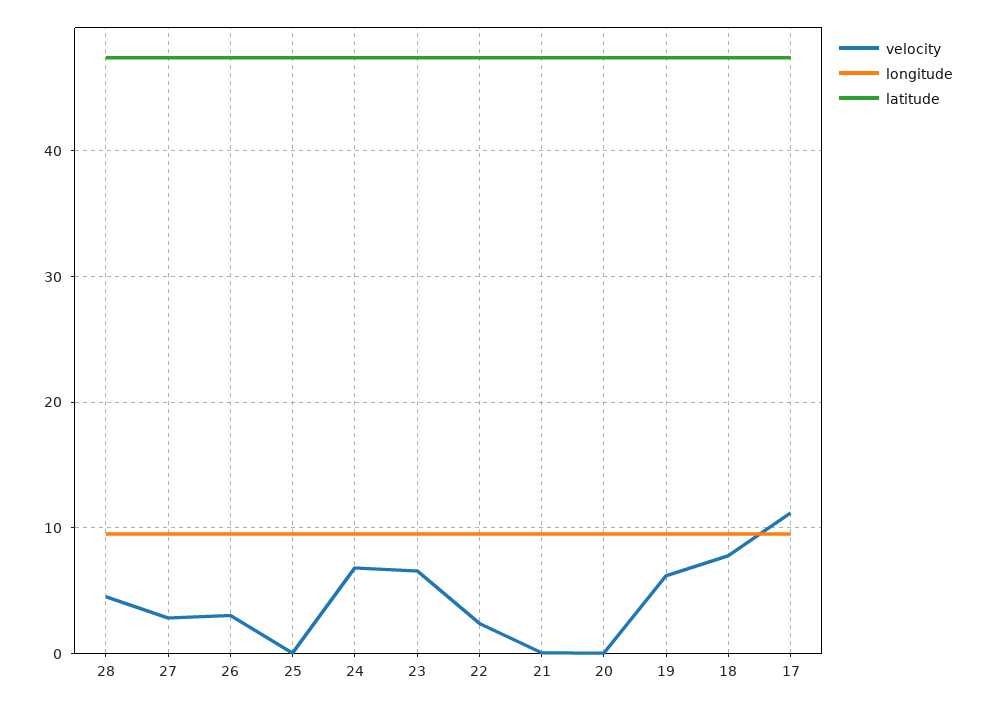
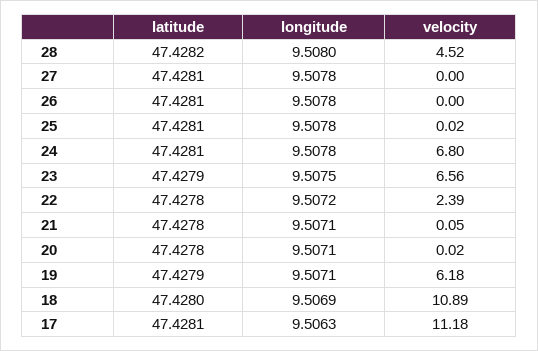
  {
    "velocity": {
      "28": 4.52,
-     "27": 3,
+     "27": 0,
-     "26": 3,
+     "26": 0,
      "25": 0.02,
      "24": 6.8,
      "23": 6.56,
      "22": 2.39,
      "21": 0.05,
      "20": 0.02,
      "19": 6.18,
-     "18": 8,
+     "18": 10.89,
      "17": 11.18
    },
    "longitude": {
      "28": 9.508,
      "27": 9.5078,
      "26": 9.5078,
      "25": 9.5078,
      "24": 9.5078,
      "23": 9.5075,
      "22": 9.5072,
      "21": 9.5071,
      "20": 9.5071,
      "19": 9.5071,
      "18": 9.5069,
      "17": 9.5063
    },
    "latitude": {
      "28": 47.4282,
      "27": 47.4281,
      "26": 47.4281,
      "25": 47.4281,
      "24": 47.4281,
      "23": 47.4279,
      "22": 47.4278,
      "21": 47.4278,
      "20": 47.4278,
      "19": 47.4279,
      "18": 47.428,
      "17": 47.4281
    }
  }

